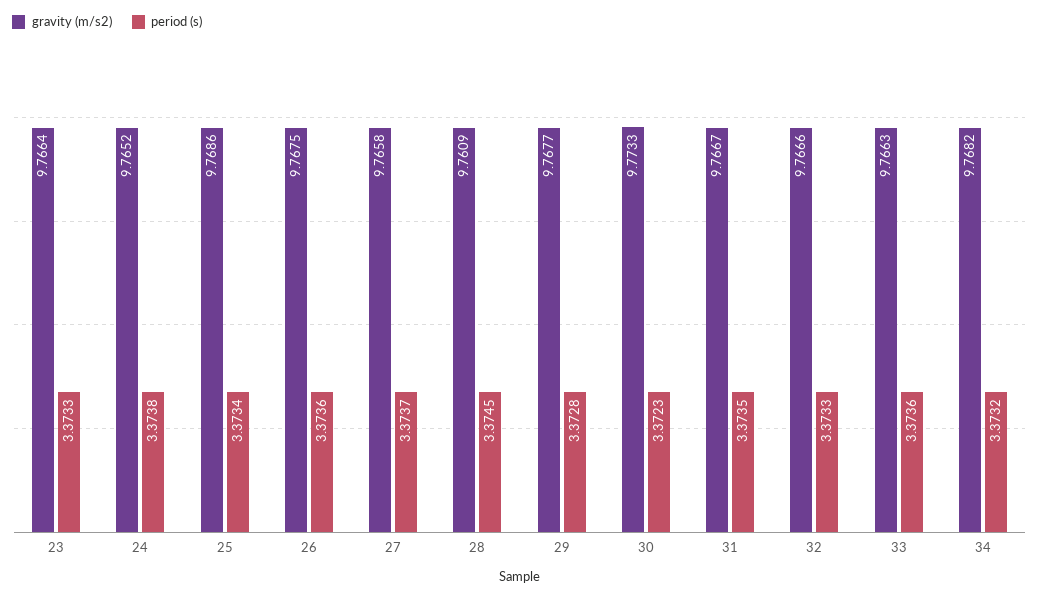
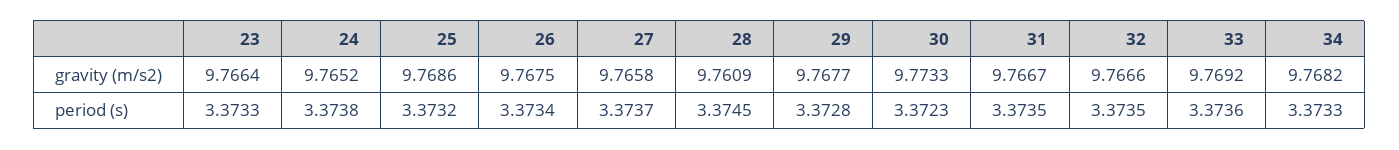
  {
    "gravity (m/s2)": {
      "23": 9.7664,
      "24": 9.7652,
      "25": 9.7686,
      "26": 9.7675,
      "27": 9.7658,
      "28": 9.7609,
      "29": 9.7677,
      "30": 9.7733,
      "31": 9.7667,
      "32": 9.7666,
-     "33": 9.7663,
+     "33": 9.7692,
      "34": 9.7682
    },
    "period (s)": {
      "23": 3.3733,
      "24": 3.3738,
-     "25": 3.3734,
+     "25": 3.3732,
-     "26": 3.3736,
+     "26": 3.3734,
      "27": 3.3737,
      "28": 3.3745,
      "29": 3.3728,
      "30": 3.3723,
      "31": 3.3735,
-     "32": 3.3733,
+     "32": 3.3735,
      "33": 3.3736,
-     "34": 3.3732
+     "34": 3.3733
    }
  }

